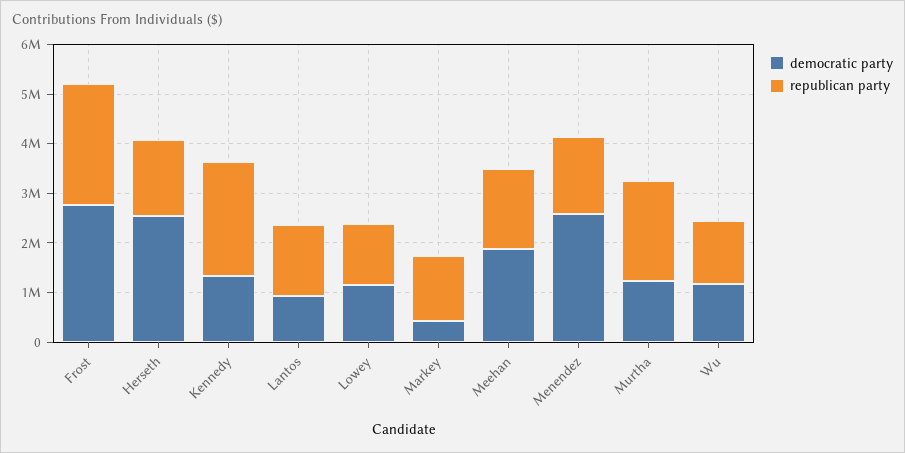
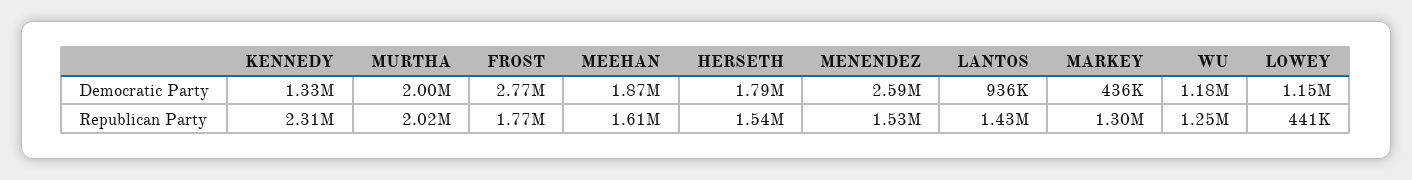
  {
    "democratic party": {
      "Frost": 2770000,
-     "Herseth": 2600000,
+     "Herseth": 1790000,
      "Kennedy": 1330000,
      "Lantos": 936000,
      "Lowey": 1150000,
      "Markey": 436000,
      "Meehan": 1870000,
      "Menendez": 2590000,
-     "Murtha": 1200000,
+     "Murtha": 2000000,
      "Wu": 1180000
    },
    "republican party": {
-     "Frost": 2400000,
+     "Frost": 1770000,
      "Herseth": 1540000,
      "Kennedy": 2310000,
      "Lantos": 1430000,
-     "Lowey": 1200000,
+     "Lowey": 441000,
      "Markey": 1300000,
      "Meehan": 1610000,
      "Menendez": 1530000,
      "Murtha": 2020000,
      "Wu": 1250000
    }
  }

